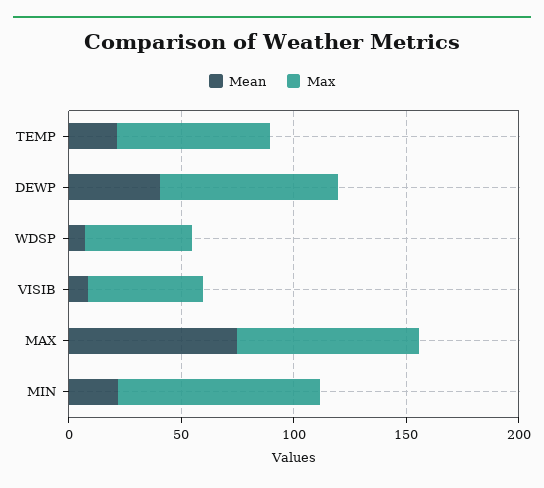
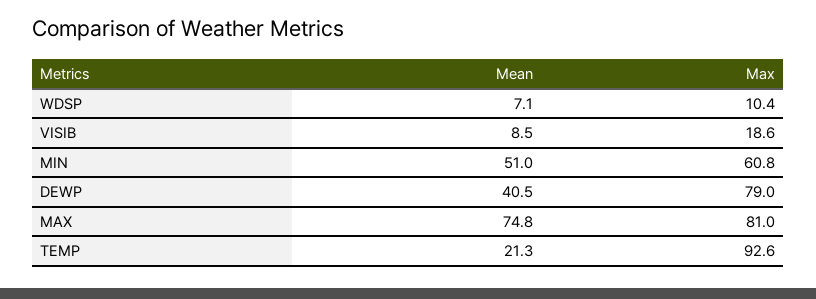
  {
    "Mean": {
      "TEMP": 21.3,
      "DEWP": 40.5,
      "WDSP": 7.1,
      "VISIB": 8.5,
      "MAX": 74.8,
-     "MIN": 20
+     "MIN": 51
    },
    "Max": {
-     "TEMP": 70,
+     "TEMP": 92.6,
      "DEWP": 79,
-     "WDSP": 50,
+     "WDSP": 10.4,
-     "VISIB": 50,
+     "VISIB": 18.6,
      "MAX": 81,
-     "MIN": 90
+     "MIN": 60.8
    }
  }

